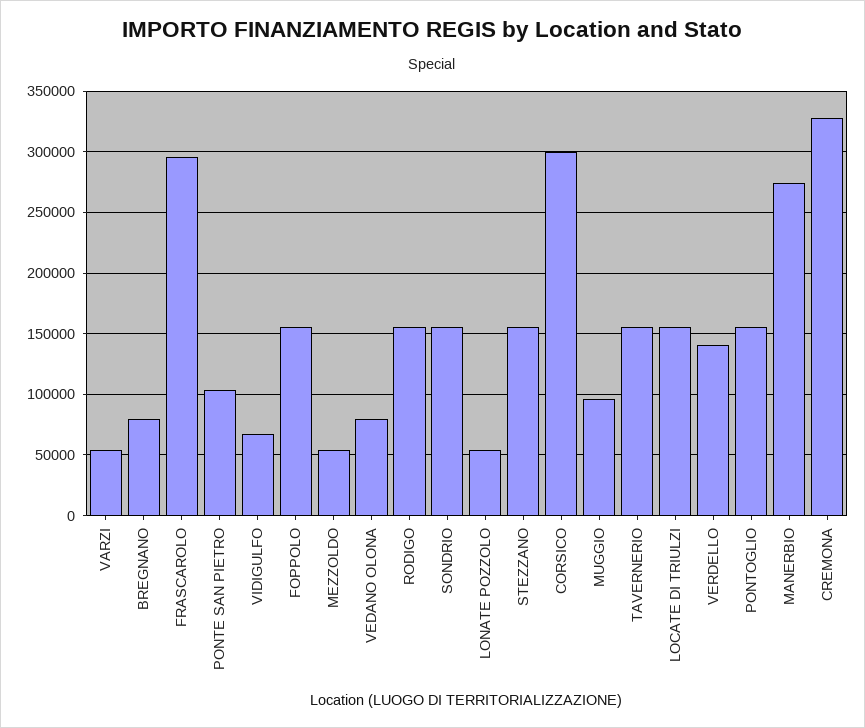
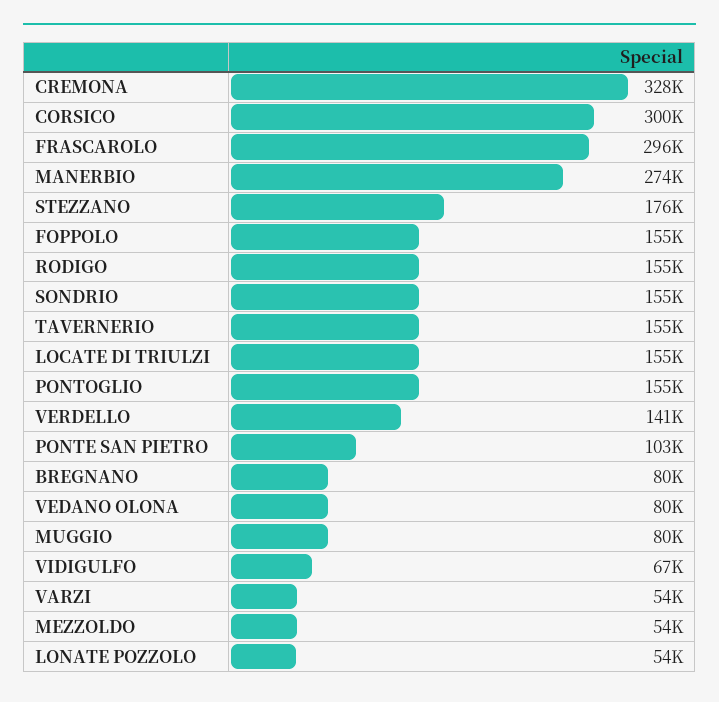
  {
    "VARZI": 54000,
    "BREGNANO": 80000,
    "FRASCAROLO": 296000,
    "PONTE SAN PIETRO": 103000,
    "VIDIGULFO": 67000,
    "FOPPOLO": 155000,
    "MEZZOLDO": 54000,
    "VEDANO OLONA": 80000,
    "RODIGO": 155000,
    "SONDRIO": 155000,
    "LONATE POZZOLO": 54000,
-   "STEZZANO": 155000,
+   "STEZZANO": 176000,
    "CORSICO": 300000,
-   "MUGGIO": 95000,
+   "MUGGIO": 80000,
    "TAVERNERIO": 155000,
    "LOCATE DI TRIULZI": 155000,
    "VERDELLO": 141000,
    "PONTOGLIO": 155000,
    "MANERBIO": 274000,
    "CREMONA": 328000
  }

